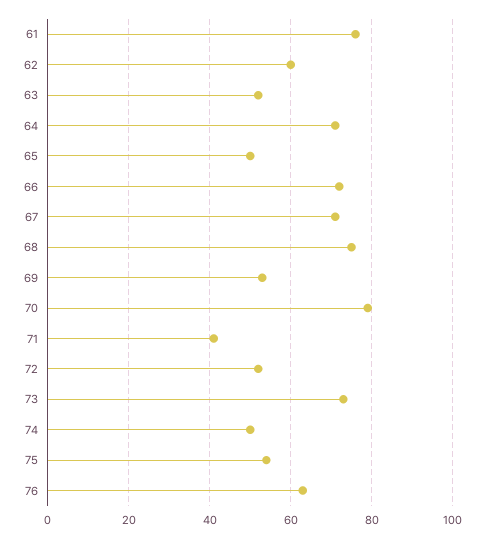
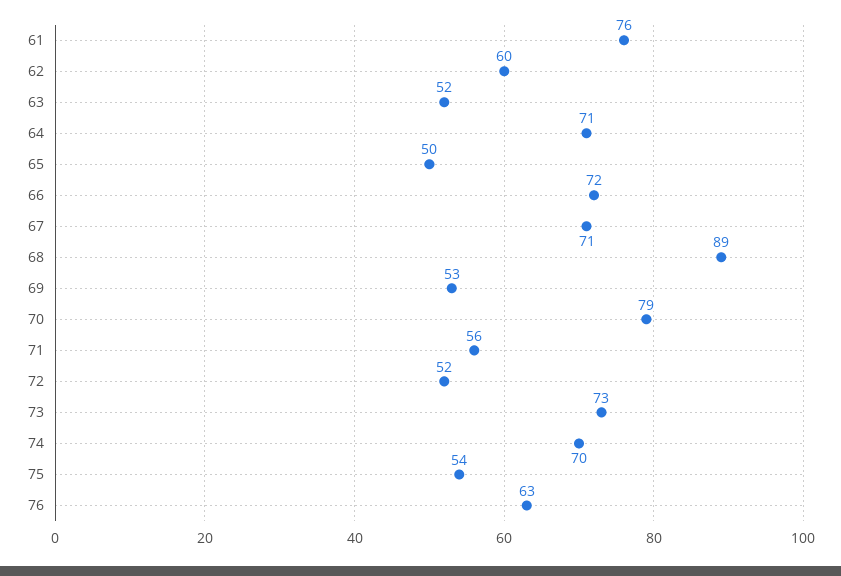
  {
    "61": 76,
    "62": 60,
    "63": 52,
    "64": 71,
    "65": 50,
    "66": 72,
    "67": 71,
-   "68": 75,
+   "68": 89,
    "69": 53,
    "70": 79,
-   "71": 40,
+   "71": 56,
    "72": 52,
    "73": 73,
-   "74": 50,
+   "74": 70,
    "75": 54,
    "76": 63
  }

